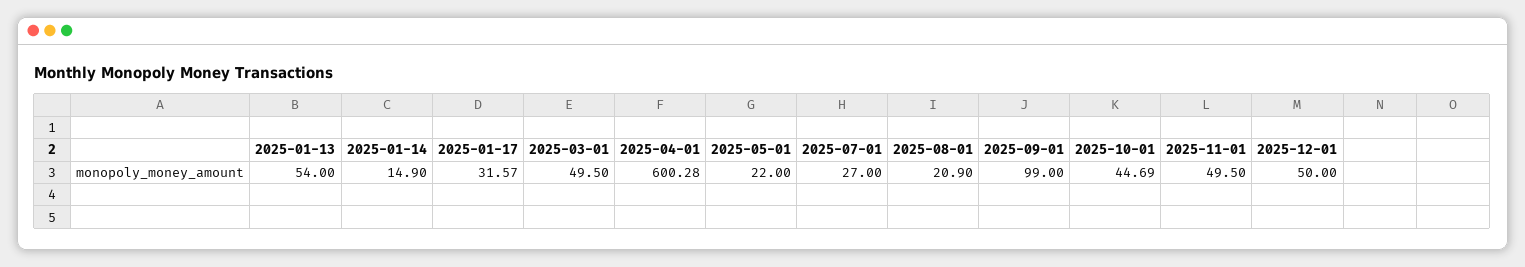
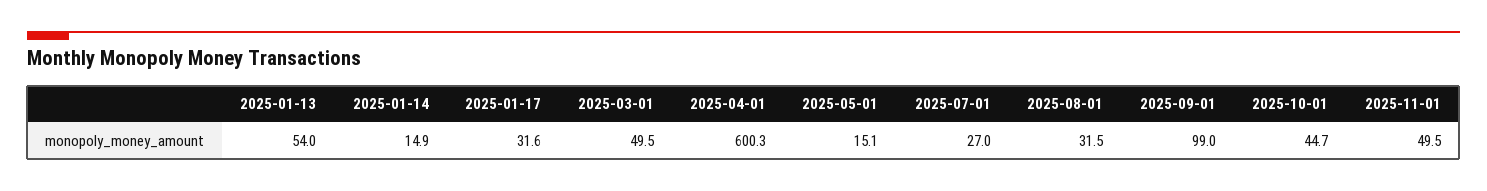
  {
    "2025-01-13": 54,
    "2025-01-14": 14.9,
    "2025-01-17": 31.57,
    "2025-03-01": 49.5,
    "2025-04-01": 600.28,
-   "2025-05-01": 22,
+   "2025-05-01": 15.1,
    "2025-07-01": 27,
-   "2025-08-01": 20.9,
+   "2025-08-01": 31.5,
    "2025-09-01": 99,
    "2025-10-01": 44.69,
-   "2025-11-01": 49.5,
+   "2025-11-01": 49.5
-   "2025-12-01": 50
  }

